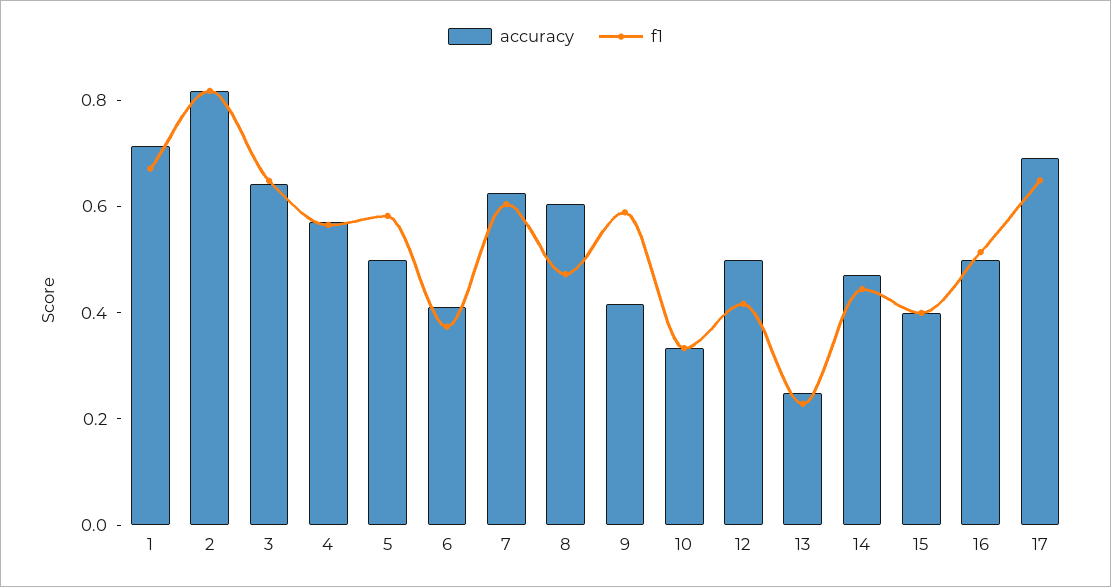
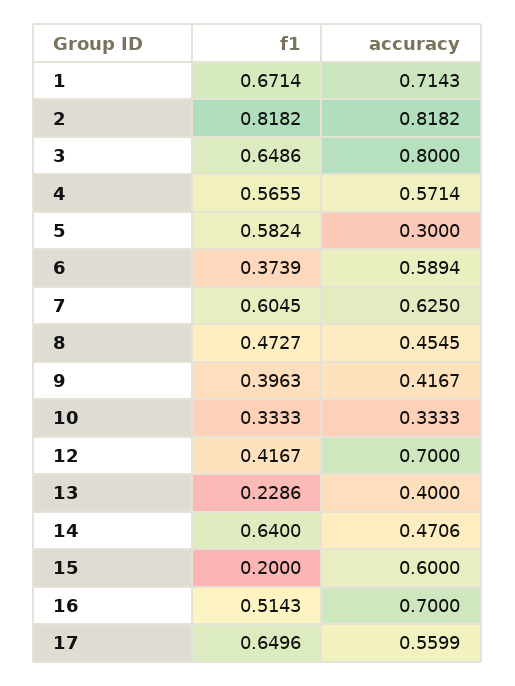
  {
    "accuracy": {
      "1": 0.7143,
      "2": 0.8182,
-     "3": 0.65,
+     "3": 0.8,
      "4": 0.5714,
-     "5": 0.5,
+     "5": 0.3,
-     "6": 0.4,
+     "6": 0.5894,
      "7": 0.625,
-     "8": 0.6,
+     "8": 0.4545,
      "9": 0.4167,
      "10": 0.3333,
-     "12": 0.5,
+     "12": 0.7,
-     "13": 0.25,
+     "13": 0.4,
      "14": 0.4706,
-     "15": 0.4,
+     "15": 0.6,
-     "16": 0.5,
+     "16": 0.7,
-     "17": 0.7
+     "17": 0.5599
    },
    "f1": {
      "1": 0.6714,
      "2": 0.8182,
      "3": 0.6486,
      "4": 0.5655,
      "5": 0.5824,
      "6": 0.3739,
      "7": 0.6045,
      "8": 0.4727,
-     "9": 0.6,
+     "9": 0.3963,
      "10": 0.3333,
      "12": 0.4167,
      "13": 0.2286,
-     "14": 0.45,
+     "14": 0.64,
-     "15": 0.4,
+     "15": 0.2,
      "16": 0.5143,
      "17": 0.6496
    }
  }

